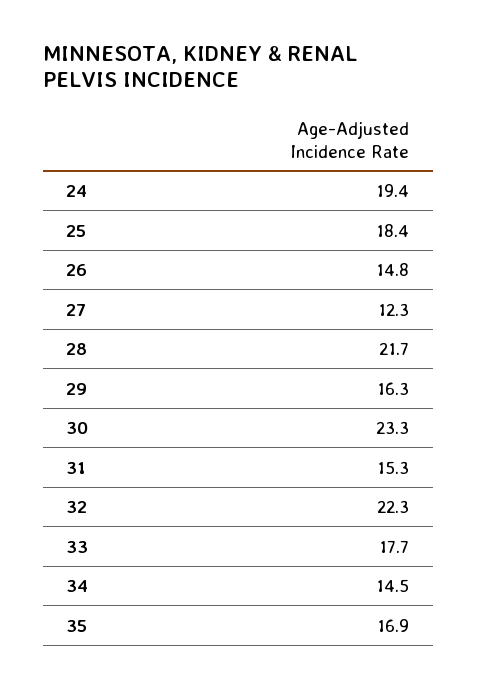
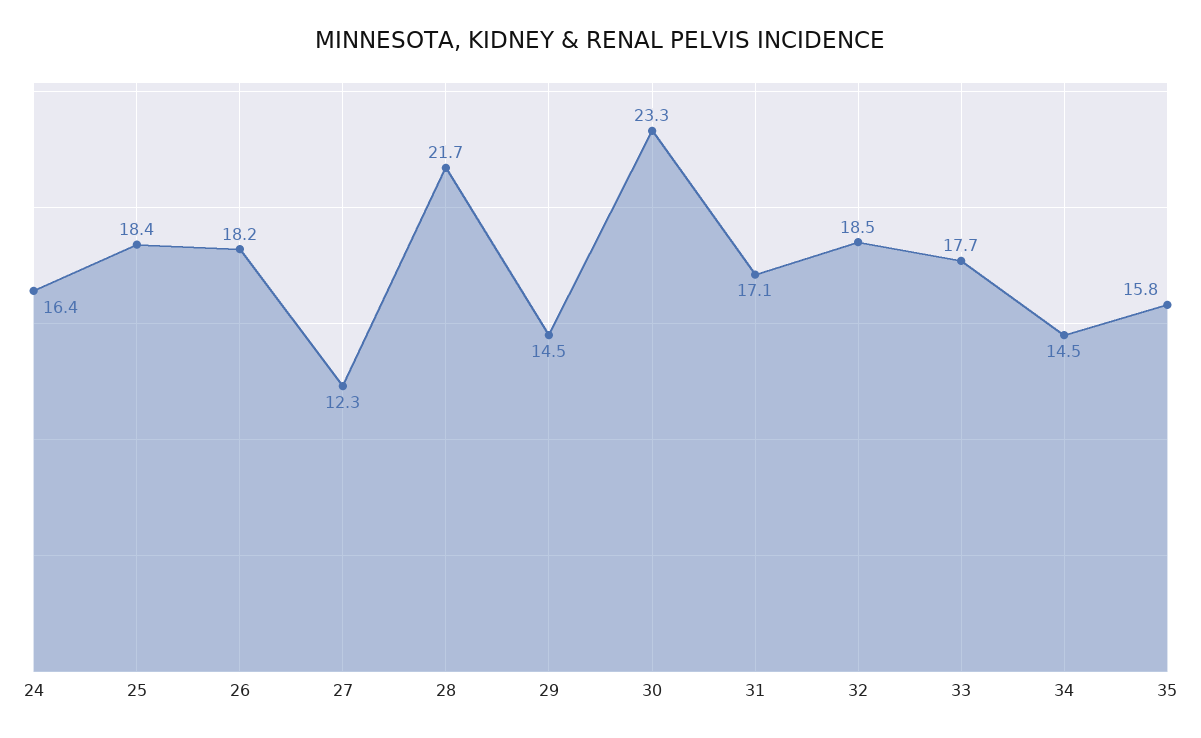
  {
-   "24": 19.4,
+   "24": 16.4,
    "25": 18.4,
-   "26": 14.8,
+   "26": 18.2,
    "27": 12.3,
    "28": 21.7,
-   "29": 16.3,
+   "29": 14.5,
    "30": 23.3,
-   "31": 15.3,
+   "31": 17.1,
-   "32": 22.3,
+   "32": 18.5,
    "33": 17.7,
    "34": 14.5,
-   "35": 16.9
+   "35": 15.8
  }

